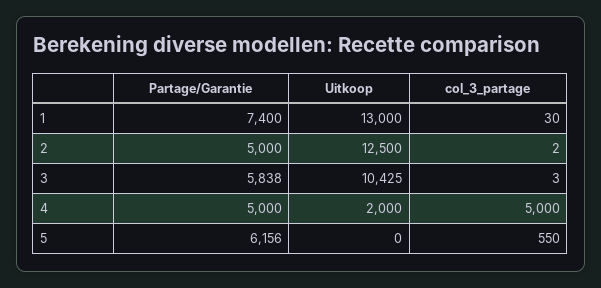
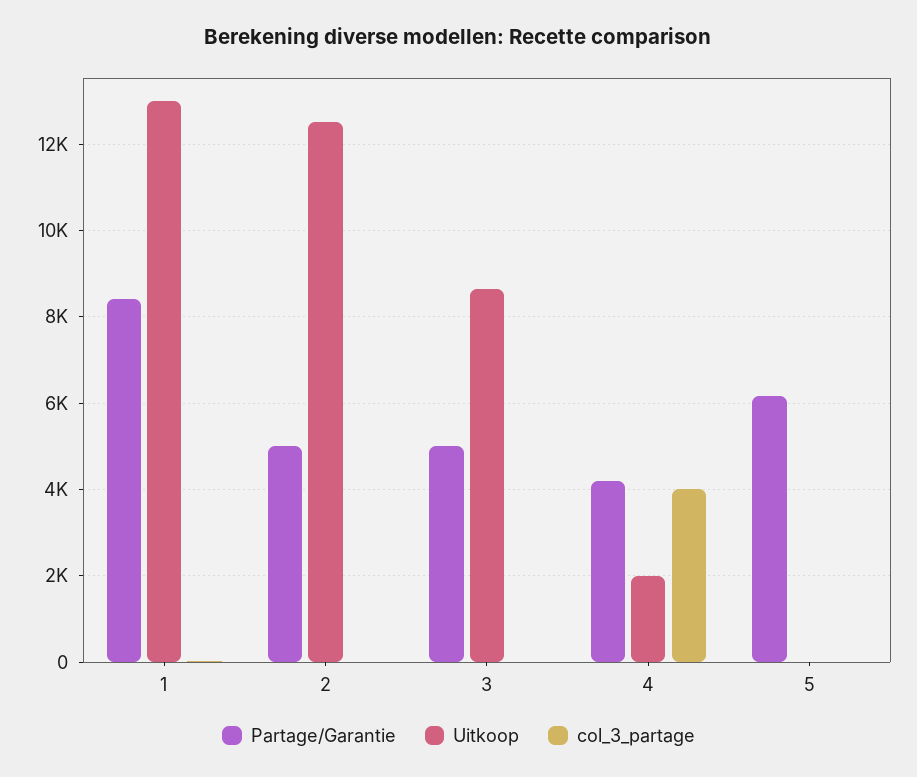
  {
    "Partage/Garantie": {
-     "1": 7400,
+     "1": 8400,
      "2": 5000,
-     "3": 5838,
+     "3": 5000,
-     "4": 5000,
+     "4": 4200,
      "5": 6156
    },
    "Uitkoop": {
      "1": 13000,
      "2": 12500,
-     "3": 10425,
+     "3": 8600,
      "4": 2000,
      "5": 0
    },
    "col_3_partage": {
      "1": 30,
      "2": 2,
      "3": 3,
-     "4": 5000,
+     "4": 4000,
-     "5": 550
+     "5": 0
    }
  }

